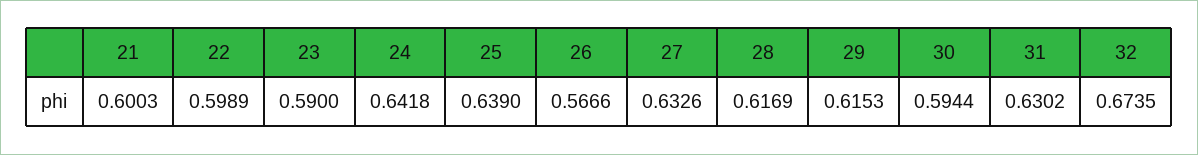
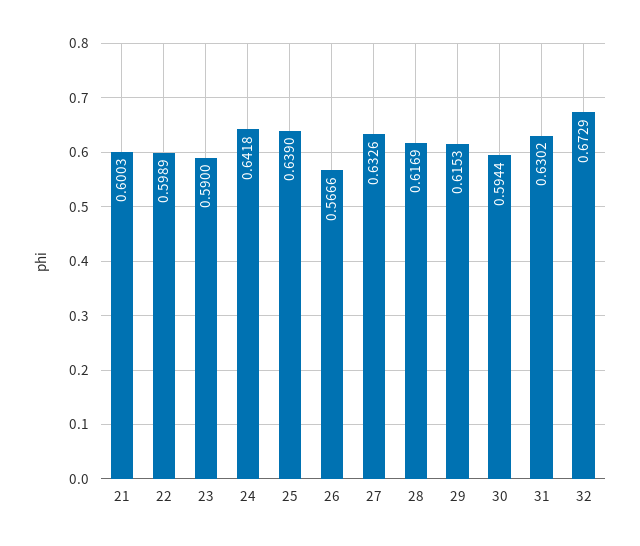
  {
    "21": 0.6003,
    "22": 0.5989,
    "23": 0.59,
    "24": 0.6418,
    "25": 0.639,
    "26": 0.5666,
    "27": 0.6326,
    "28": 0.6169,
    "29": 0.6153,
    "30": 0.5944,
    "31": 0.6302,
-   "32": 0.6735
+   "32": 0.6729
  }

